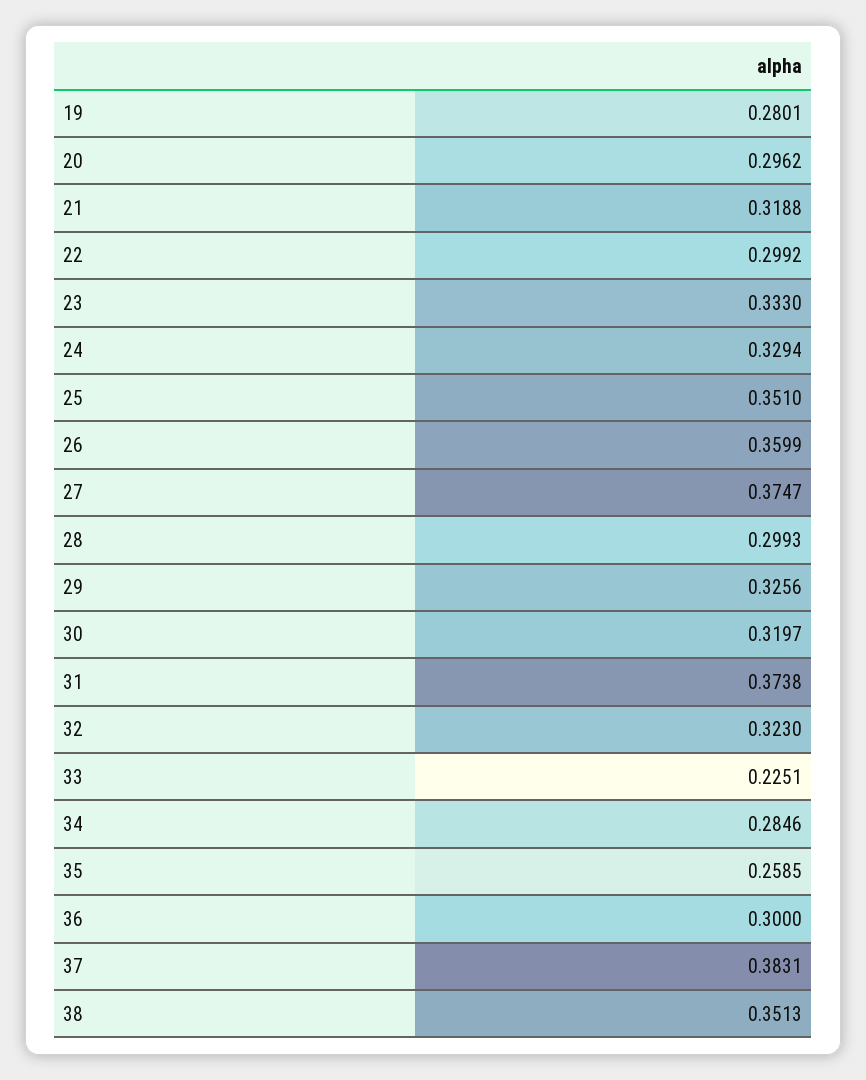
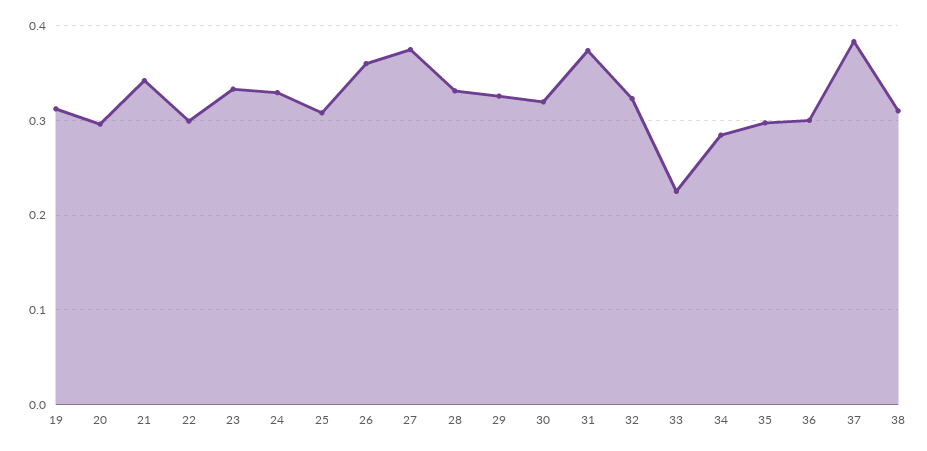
  {
-   "19": 0.2801,
+   "19": 0.31,
    "20": 0.2962,
-   "21": 0.3188,
+   "21": 0.34,
    "22": 0.2992,
    "23": 0.333,
    "24": 0.3294,
-   "25": 0.351,
+   "25": 0.31,
    "26": 0.3599,
    "27": 0.3747,
-   "28": 0.2993,
+   "28": 0.33,
    "29": 0.3256,
    "30": 0.3197,
    "31": 0.3738,
    "32": 0.323,
    "33": 0.2251,
    "34": 0.2846,
-   "35": 0.2585,
+   "35": 0.3,
    "36": 0.3,
    "37": 0.3831,
-   "38": 0.3513
+   "38": 0.31
  }

